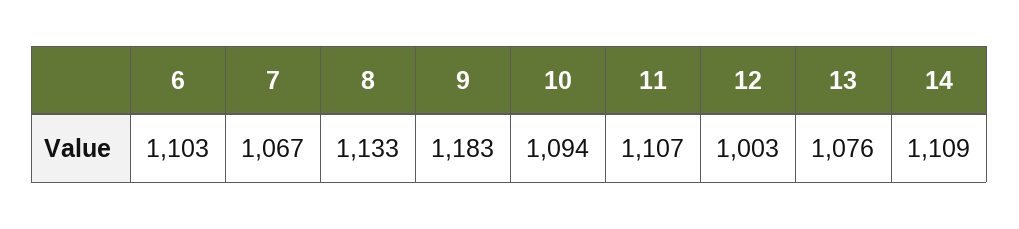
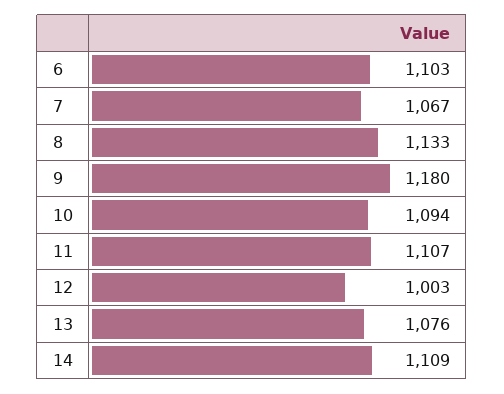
  {
    "6": 1103,
    "7": 1067,
    "8": 1133,
-   "9": 1183,
+   "9": 1180,
    "10": 1094,
    "11": 1107,
    "12": 1003,
    "13": 1076,
    "14": 1109
  }

